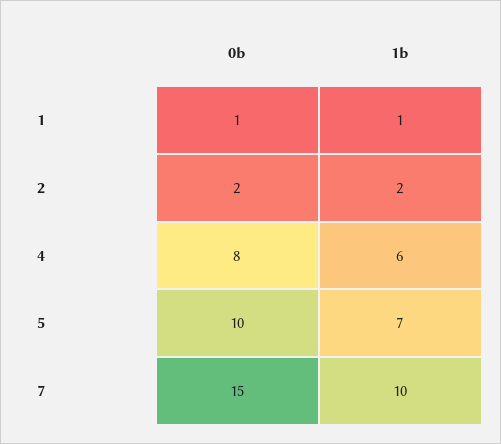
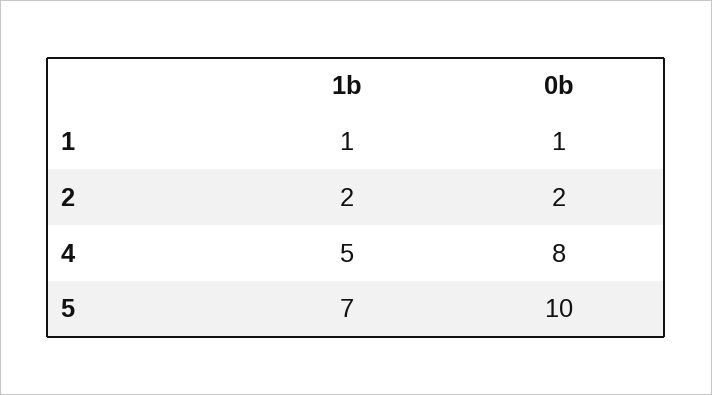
  {
    "0b": {
      "1": 1,
      "2": 2,
      "4": 8,
-     "5": 10,
+     "5": 10
-     "7": 15
    },
    "1b": {
      "1": 1,
      "2": 2,
-     "4": 6,
+     "4": 5,
-     "5": 7,
+     "5": 7
-     "7": 10
    }
  }

